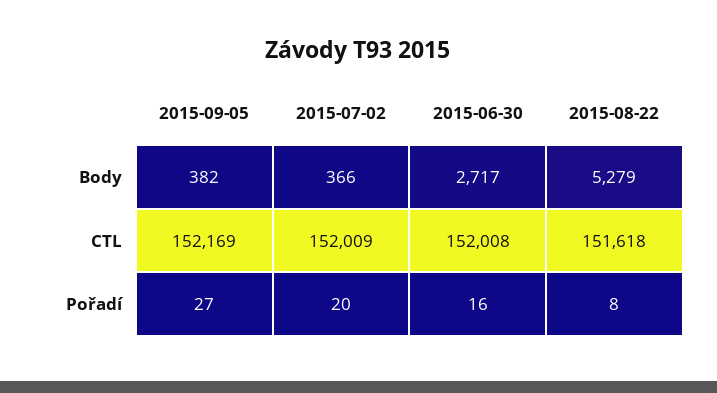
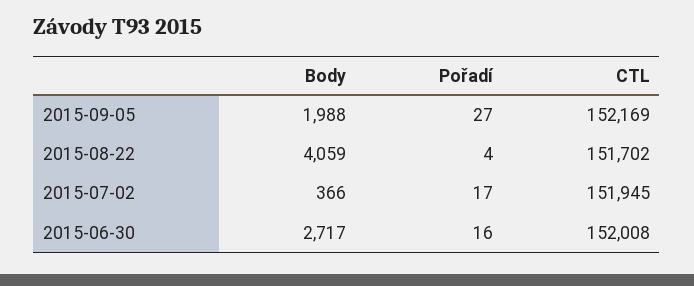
  {
    "2015-09-05": {
-     "Body": 382,
+     "Body": 1988,
      "CTL": 152169,
      "Pořadí": 27
    },
    "2015-07-02": {
      "Body": 366,
-     "CTL": 152009,
+     "CTL": 151945,
-     "Pořadí": 20
+     "Pořadí": 17
    },
    "2015-06-30": {
      "Body": 2717,
      "CTL": 152008,
      "Pořadí": 16
    },
    "2015-08-22": {
-     "Body": 5279,
+     "Body": 4059,
-     "CTL": 151618,
+     "CTL": 151702,
-     "Pořadí": 8
+     "Pořadí": 4
    }
  }

